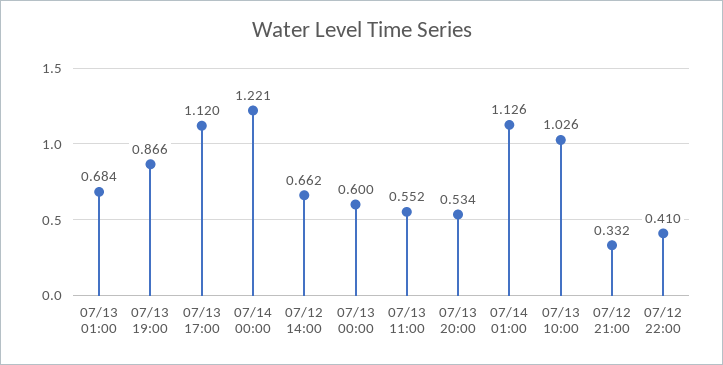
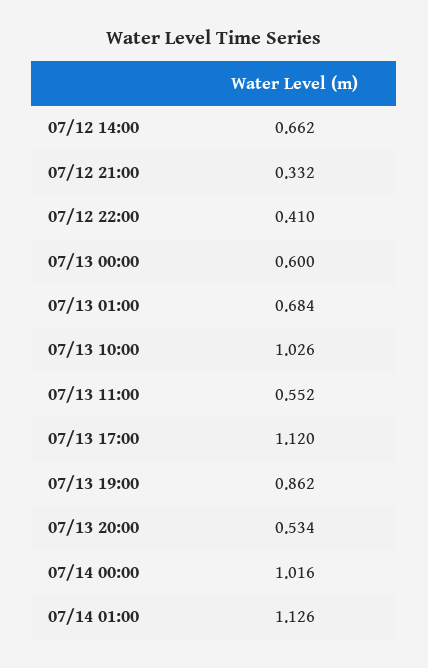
  {
    "07/13 01:00": 0.684,
-   "07/13 19:00": 0.866,
+   "07/13 19:00": 0.862,
    "07/13 17:00": 1.12,
-   "07/14 00:00": 1.221,
+   "07/14 00:00": 1.016,
    "07/12 14:00": 0.662,
    "07/13 00:00": 0.6,
    "07/13 11:00": 0.552,
    "07/13 20:00": 0.534,
    "07/14 01:00": 1.126,
    "07/13 10:00": 1.026,
    "07/12 21:00": 0.332,
    "07/12 22:00": 0.41
  }

